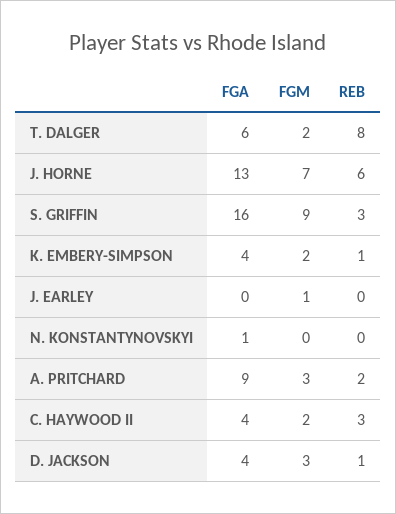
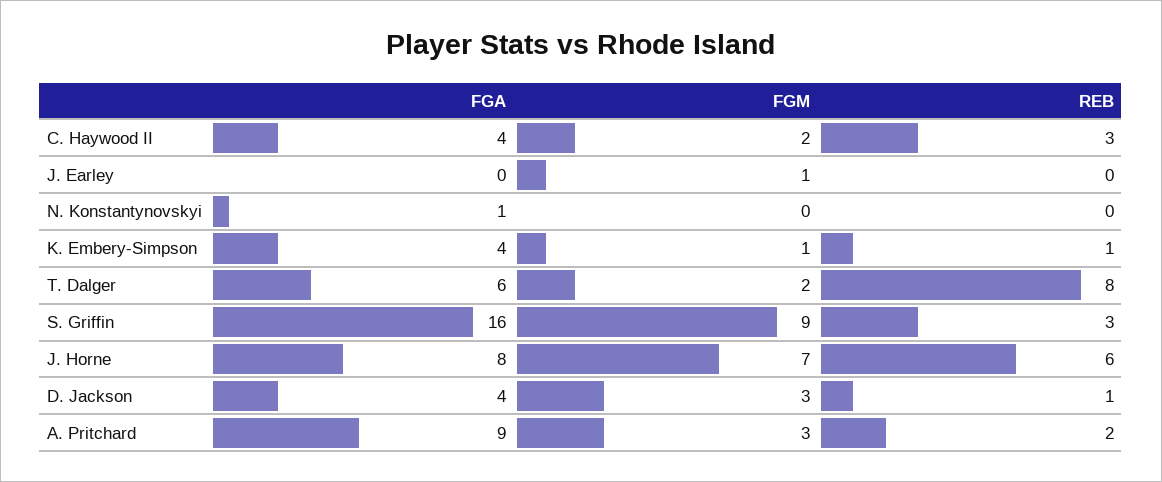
  {
    "FGA": {
      "T. DALGER": 6,
-     "J. HORNE": 13,
+     "J. HORNE": 8,
      "S. GRIFFIN": 16,
      "K. EMBERY-SIMPSON": 4,
      "J. EARLEY": 0,
      "N. KONSTANTYNOVSKYI": 1,
      "A. PRITCHARD": 9,
      "C. HAYWOOD II": 4,
      "D. JACKSON": 4
    },
    "FGM": {
      "T. DALGER": 2,
      "J. HORNE": 7,
      "S. GRIFFIN": 9,
-     "K. EMBERY-SIMPSON": 2,
+     "K. EMBERY-SIMPSON": 1,
      "J. EARLEY": 1,
      "N. KONSTANTYNOVSKYI": 0,
      "A. PRITCHARD": 3,
      "C. HAYWOOD II": 2,
      "D. JACKSON": 3
    },
    "REB": {
      "T. DALGER": 8,
      "J. HORNE": 6,
      "S. GRIFFIN": 3,
      "K. EMBERY-SIMPSON": 1,
      "J. EARLEY": 0,
      "N. KONSTANTYNOVSKYI": 0,
      "A. PRITCHARD": 2,
      "C. HAYWOOD II": 3,
      "D. JACKSON": 1
    }
  }

